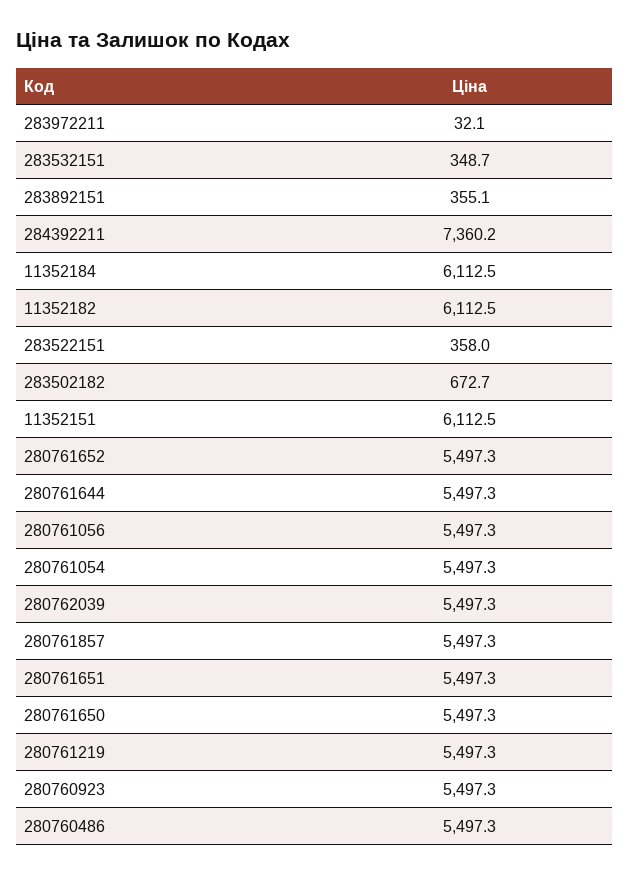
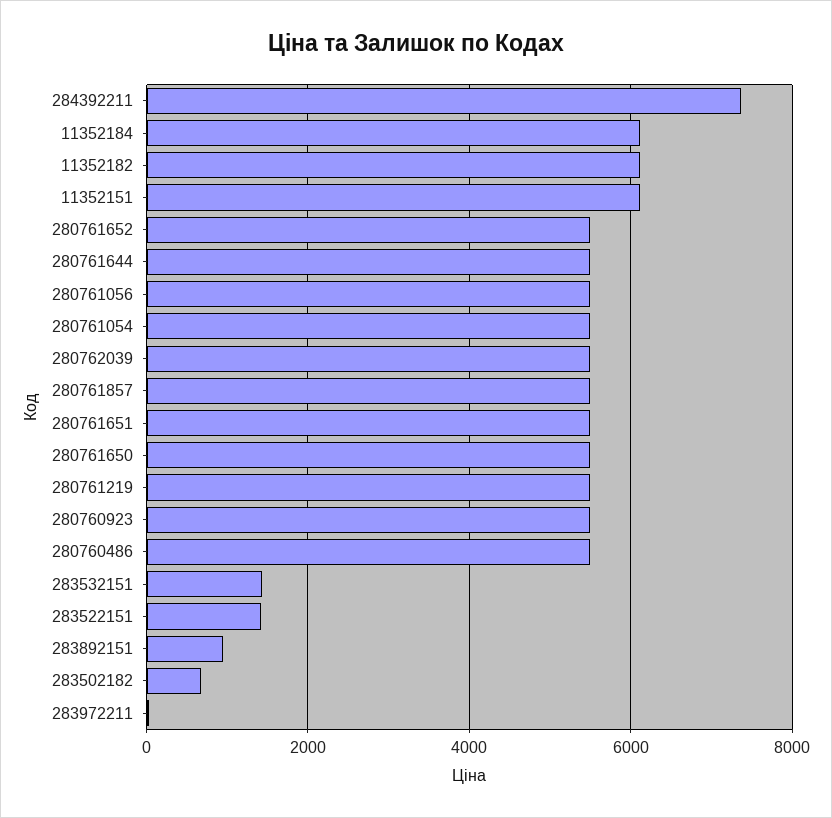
  {
    "283972211": 32.1,
-   "283532151": 348.7,
+   "283532151": 1400,
-   "283892151": 355.1,
+   "283892151": 1000,
    "284392211": 7360.2,
    "11352184": 6112.5,
    "11352182": 6112.5,
-   "283522151": 358,
+   "283522151": 1400,
    "283502182": 672.7,
    "11352151": 6112.5,
    "280761652": 5497.3,
    "280761644": 5497.3,
    "280761056": 5497.3,
    "280761054": 5497.3,
    "280762039": 5497.3,
    "280761857": 5497.3,
    "280761651": 5497.3,
    "280761650": 5497.3,
    "280761219": 5497.3,
    "280760923": 5497.3,
    "280760486": 5497.3
  }

